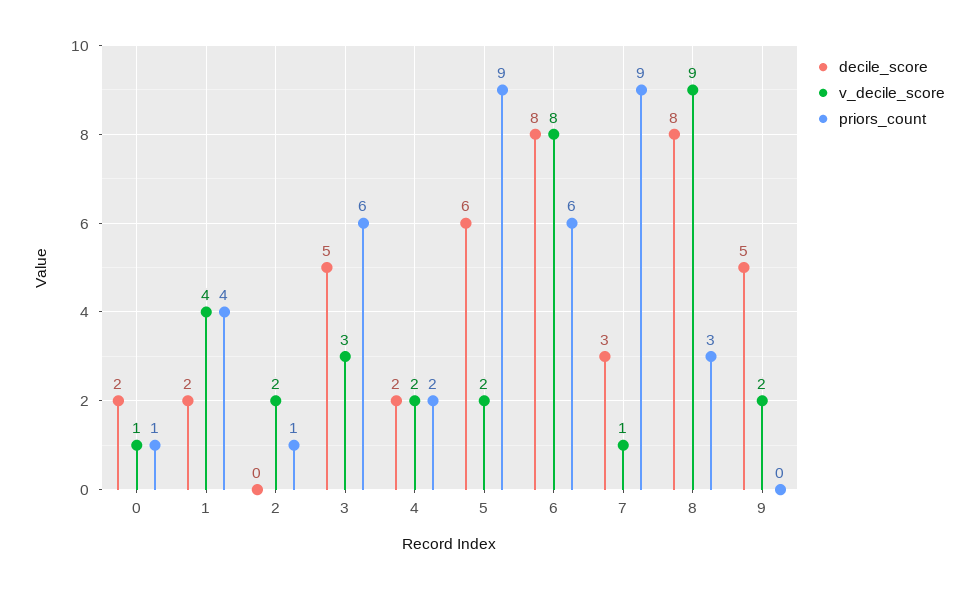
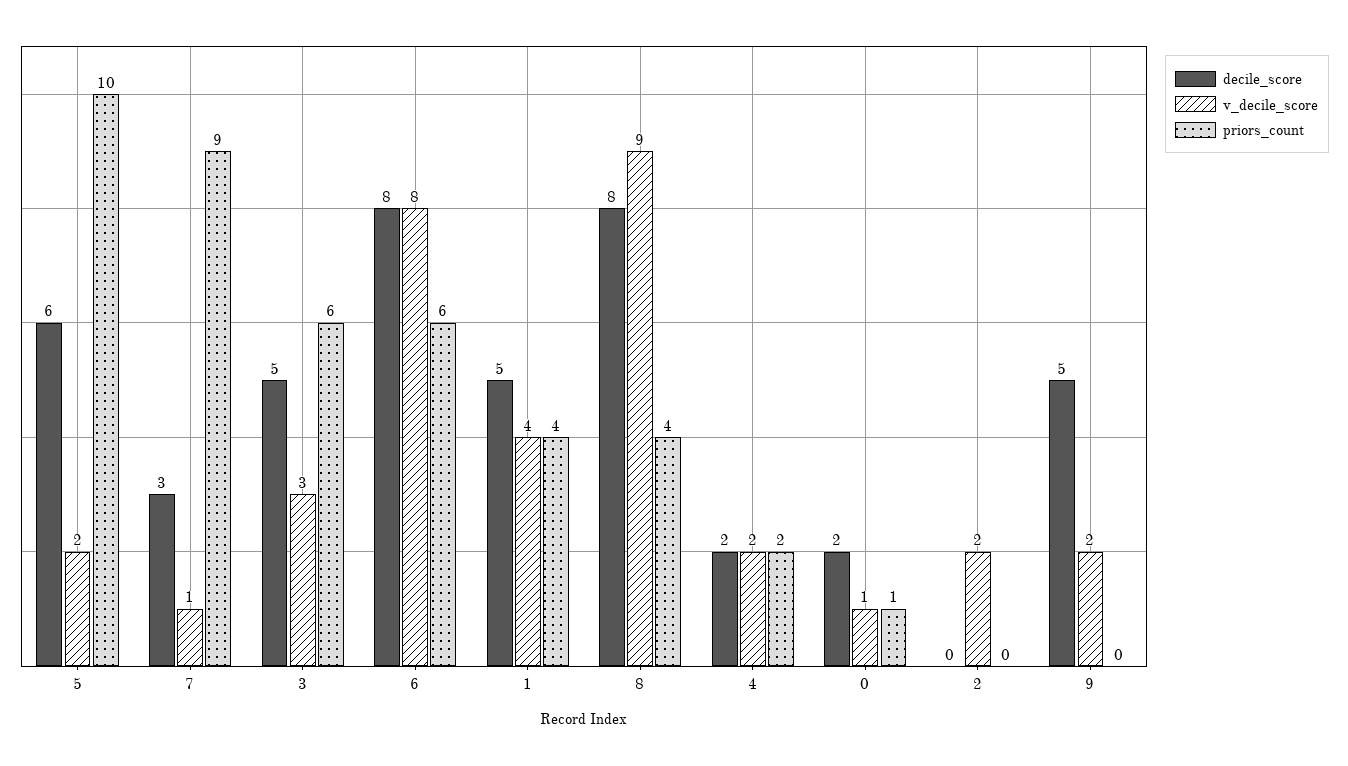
  {
    "decile_score": {
      "0": 2,
-     "1": 2,
+     "1": 5,
      "2": 0,
      "3": 5,
      "4": 2,
      "5": 6,
      "6": 8,
      "7": 3,
      "8": 8,
      "9": 5
    },
    "v_decile_score": {
      "0": 1,
      "1": 4,
      "2": 2,
      "3": 3,
      "4": 2,
      "5": 2,
      "6": 8,
      "7": 1,
      "8": 9,
      "9": 2
    },
    "priors_count": {
      "0": 1,
      "1": 4,
-     "2": 1,
+     "2": 0,
      "3": 6,
      "4": 2,
-     "5": 9,
+     "5": 10,
      "6": 6,
      "7": 9,
-     "8": 3,
+     "8": 4,
      "9": 0
    }
  }

